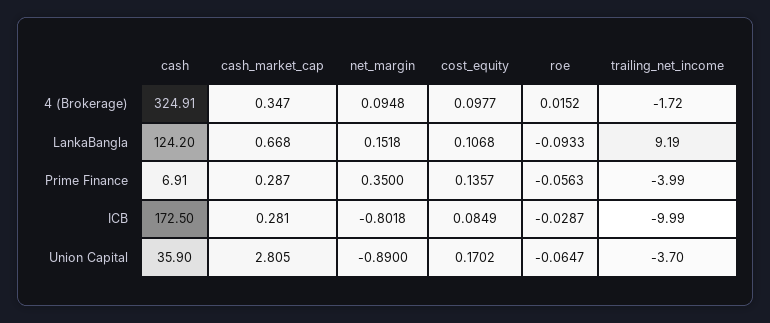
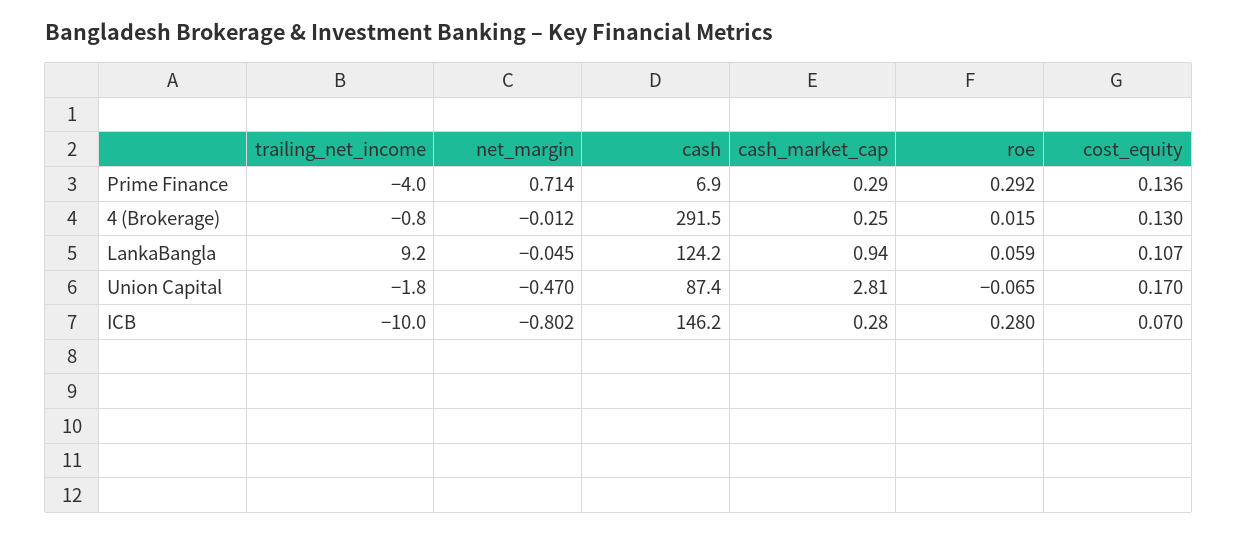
  {
    "cash": {
-     "4 (Brokerage)": 324.91,
+     "4 (Brokerage)": 291.5,
      "LankaBangla": 124.2,
      "Prime Finance": 6.91,
-     "ICB": 172.5,
+     "ICB": 146.2,
-     "Union Capital": 35.9
+     "Union Capital": 87.4
    },
    "cash_market_cap": {
-     "4 (Brokerage)": 0.347,
+     "4 (Brokerage)": 0.25,
-     "LankaBangla": 0.668,
+     "LankaBangla": 0.94,
      "Prime Finance": 0.287,
      "ICB": 0.281,
      "Union Capital": 2.805
    },
    "net_margin": {
-     "4 (Brokerage)": 0.0948,
+     "4 (Brokerage)": -0.012,
-     "LankaBangla": 0.1518,
+     "LankaBangla": -0.045,
-     "Prime Finance": 0.35,
+     "Prime Finance": 0.714,
      "ICB": -0.8018,
-     "Union Capital": -0.89
+     "Union Capital": -0.47
    },
    "cost_equity": {
-     "4 (Brokerage)": 0.0977,
+     "4 (Brokerage)": 0.13,
      "LankaBangla": 0.1068,
      "Prime Finance": 0.1357,
-     "ICB": 0.0849,
+     "ICB": 0.07,
      "Union Capital": 0.1702
    },
    "roe": {
      "4 (Brokerage)": 0.0152,
-     "LankaBangla": -0.0933,
+     "LankaBangla": 0.059,
-     "Prime Finance": -0.0563,
+     "Prime Finance": 0.292,
-     "ICB": -0.0287,
+     "ICB": 0.28,
      "Union Capital": -0.0647
    },
    "trailing_net_income": {
-     "4 (Brokerage)": -1.72,
+     "4 (Brokerage)": -0.8,
      "LankaBangla": 9.19,
      "Prime Finance": -3.99,
      "ICB": -9.99,
-     "Union Capital": -3.7
+     "Union Capital": -1.8
    }
  }

